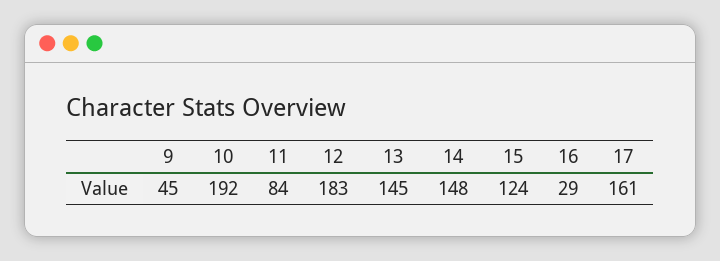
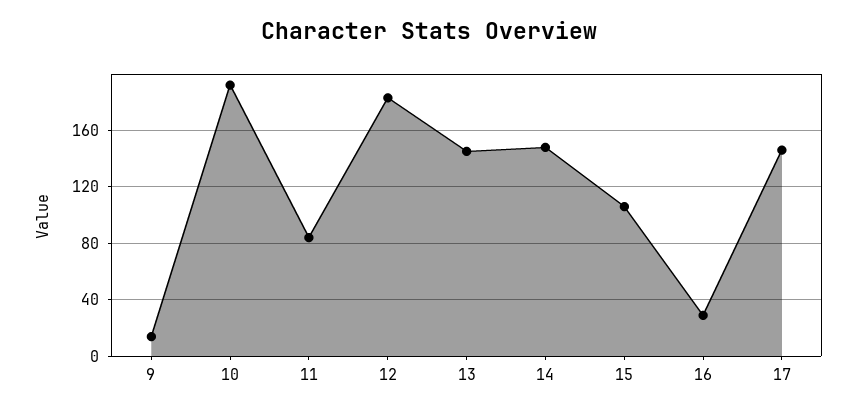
  {
-   "9": 45,
+   "9": 15,
    "10": 192,
    "11": 84,
    "12": 183,
    "13": 145,
    "14": 148,
-   "15": 124,
+   "15": 105,
    "16": 29,
-   "17": 161
+   "17": 145
  }

